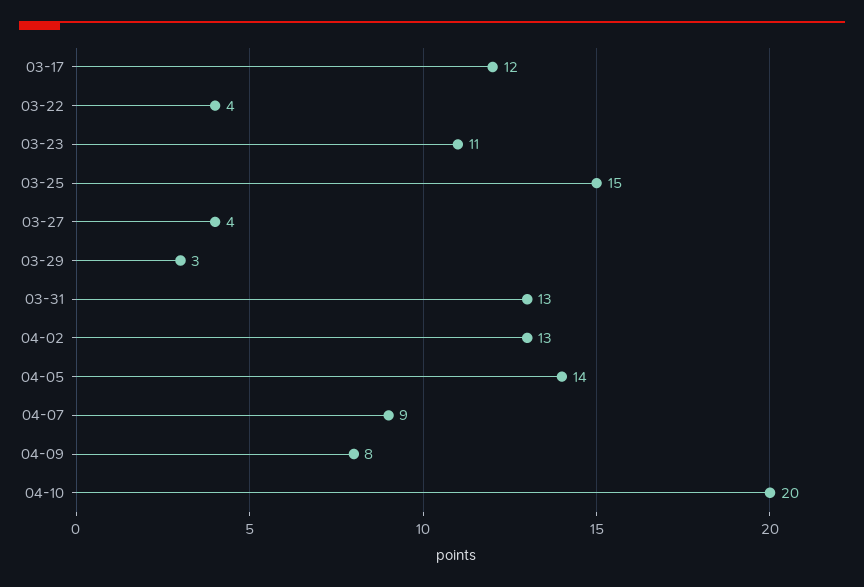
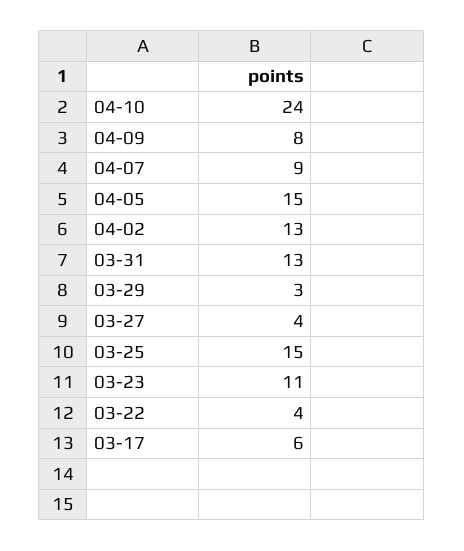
  {
-   "03-17": 12,
+   "03-17": 6,
    "03-22": 4,
    "03-23": 11,
    "03-25": 15,
    "03-27": 4,
    "03-29": 3,
    "03-31": 13,
    "04-02": 13,
-   "04-05": 14,
+   "04-05": 15,
    "04-07": 9,
    "04-09": 8,
-   "04-10": 20
+   "04-10": 24
  }

